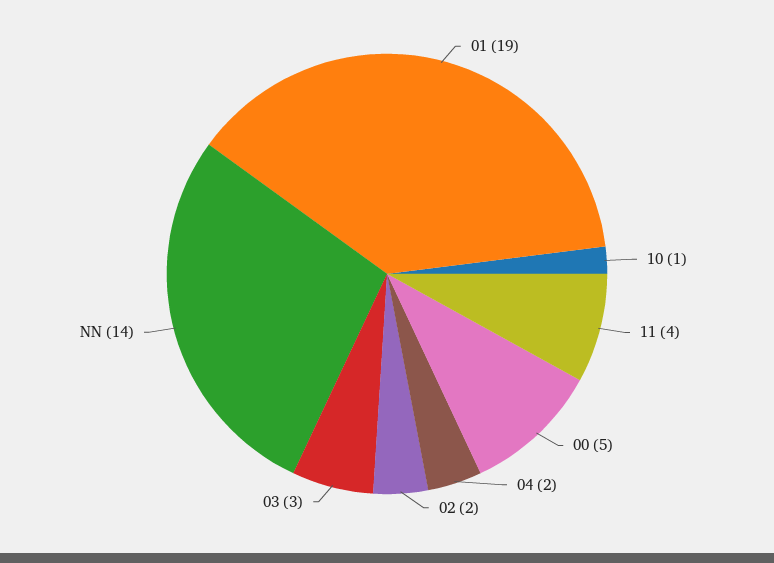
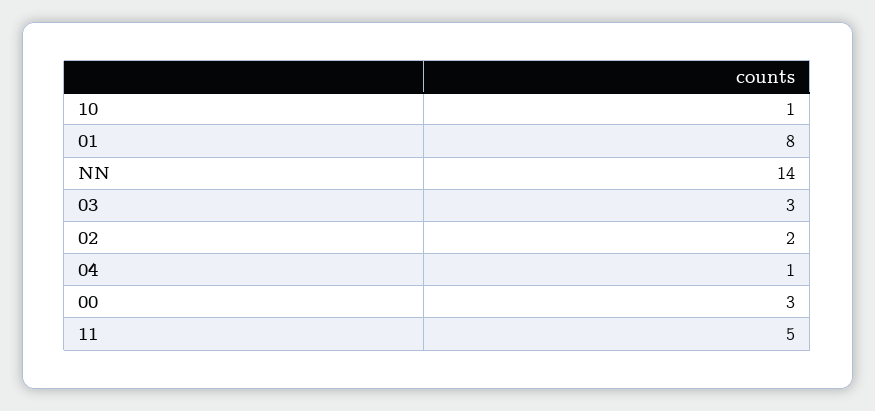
  {
-   "01": 19,
+   "01": 8,
    "10": 1,
-   "11": 4,
+   "11": 5,
-   "00": 5,
+   "00": 3,
-   "04": 2,
+   "04": 1,
    "02": 2,
    "03": 3,
    "NN": 14
  }

